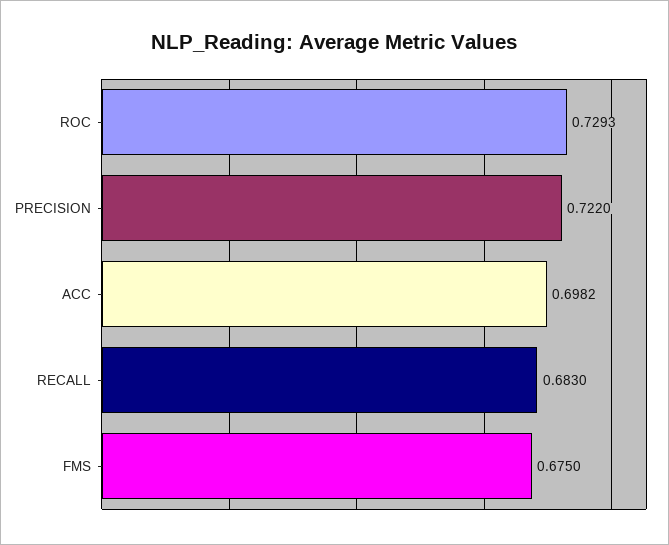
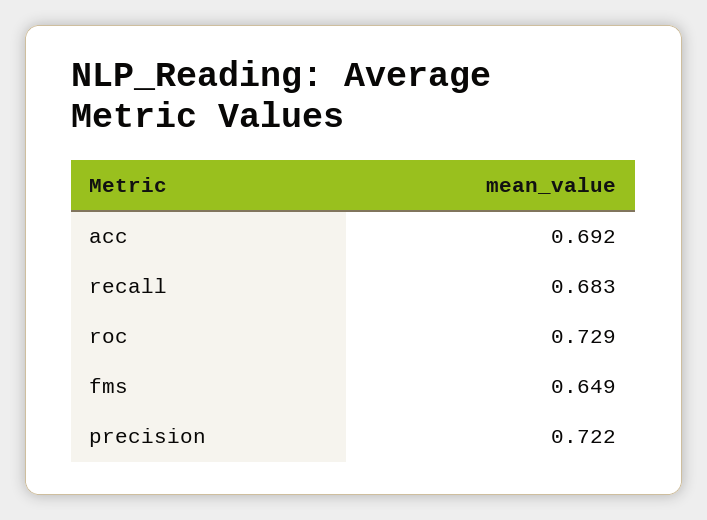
  {
    "ROC": 0.7293,
    "PRECISION": 0.722,
-   "ACC": 0.6982,
+   "ACC": 0.692,
    "RECALL": 0.683,
-   "FMS": 0.675
+   "FMS": 0.649
  }

